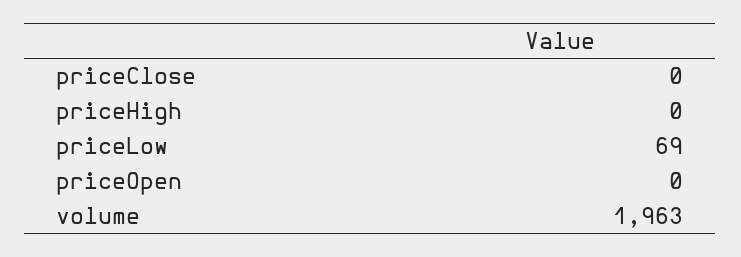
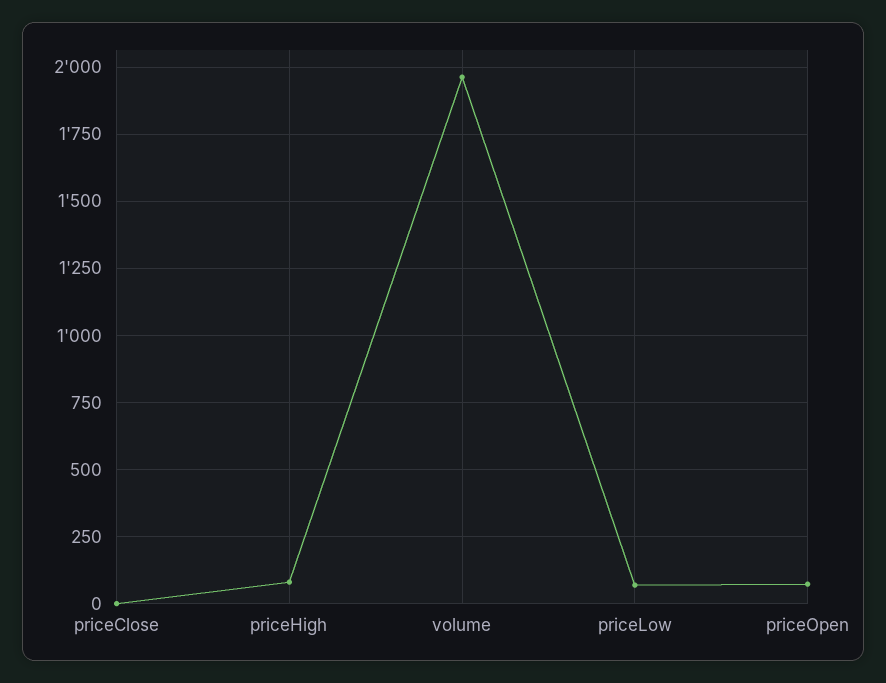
  {
    "priceClose": 0,
-   "priceHigh": 0,
+   "priceHigh": 75,
    "priceLow": 69,
-   "priceOpen": 0,
+   "priceOpen": 75,
    "volume": 1963
  }

